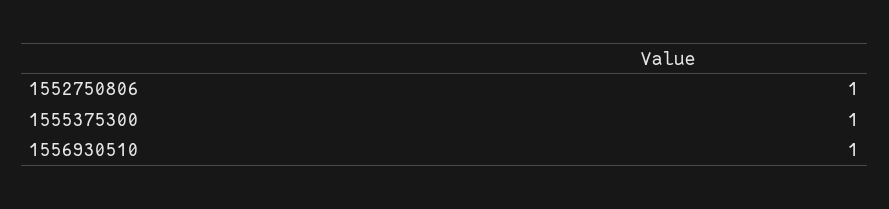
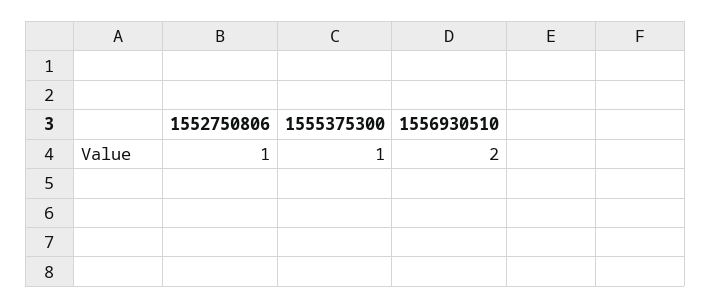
  {
    "1552750806": 1,
    "1555375300": 1,
-   "1556930510": 1
+   "1556930510": 2
  }

